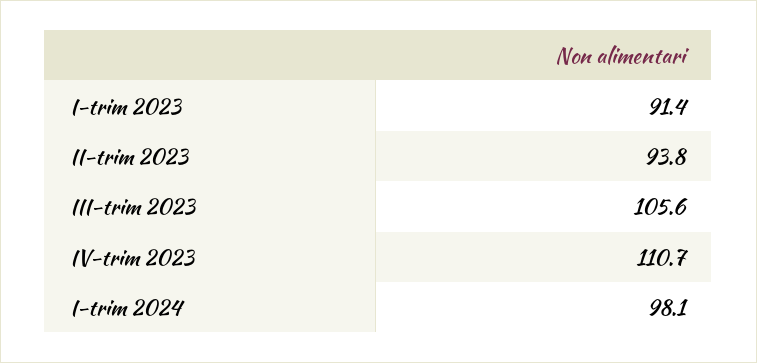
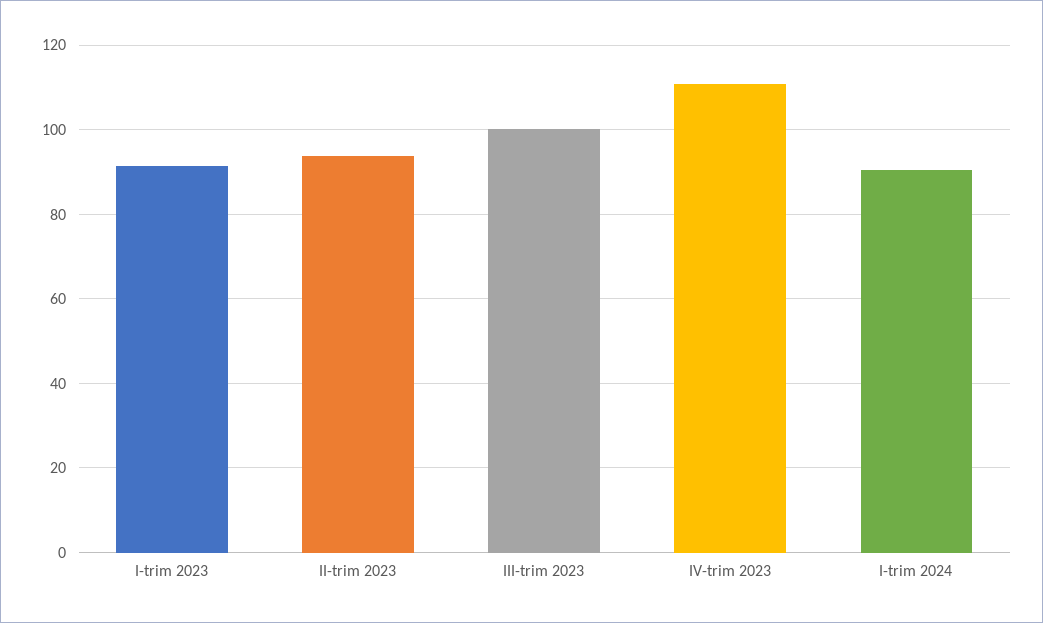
  {
    "I-trim 2023": 91.4,
    "II-trim 2023": 93.8,
-   "III-trim 2023": 105.6,
+   "III-trim 2023": 100,
    "IV-trim 2023": 110.7,
-   "I-trim 2024": 98.1
+   "I-trim 2024": 90
  }

